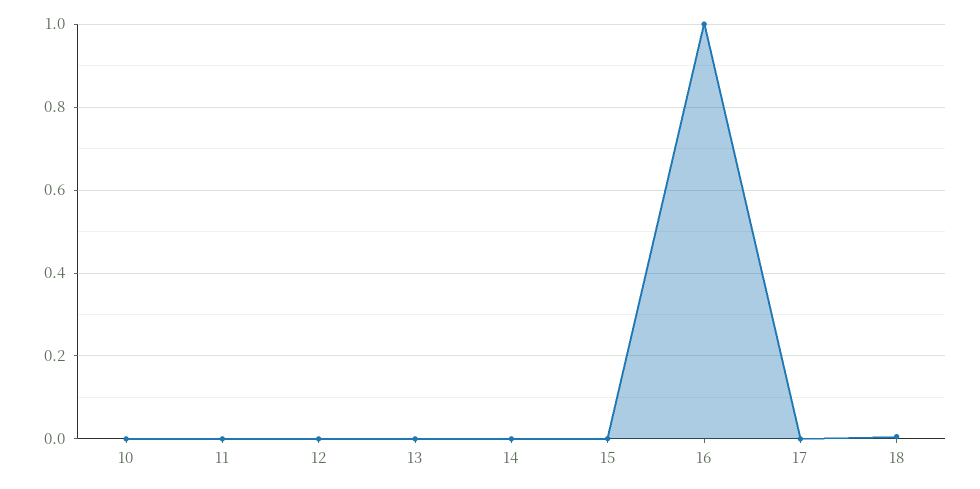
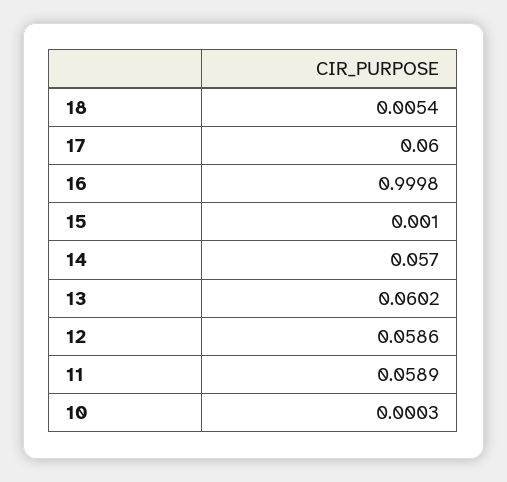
  {
    "10": 0.0003,
-   "11": 0,
+   "11": 0.0589,
-   "12": 0,
+   "12": 0.0586,
-   "13": 0,
+   "13": 0.0602,
-   "14": 0,
+   "14": 0.057,
    "15": 0.001,
    "16": 0.9998,
-   "17": 0,
+   "17": 0.06,
    "18": 0.0054
  }

